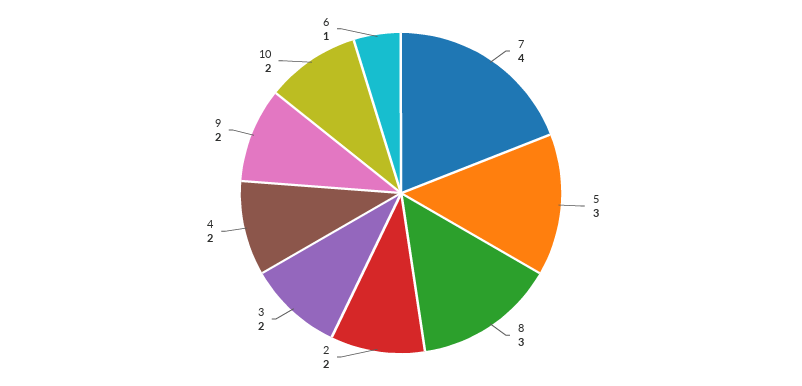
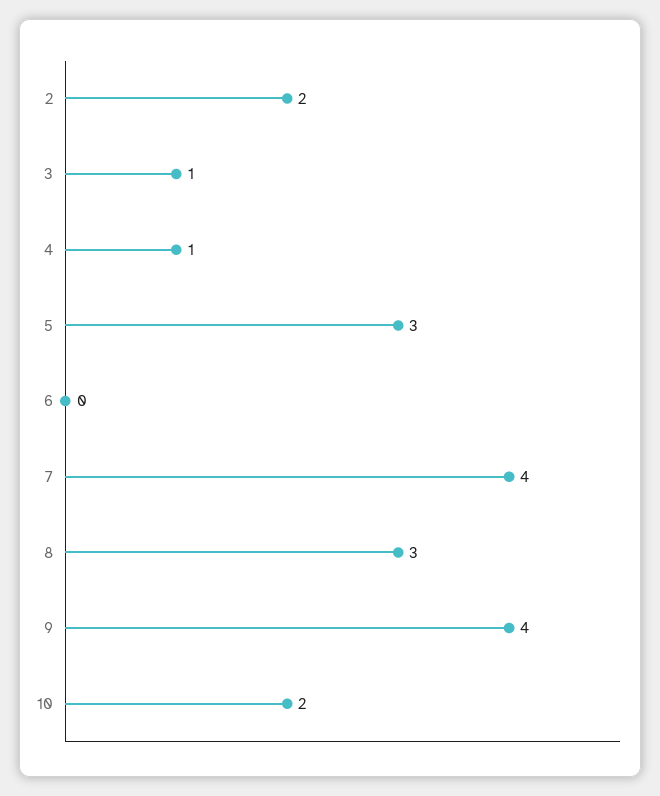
  {
    "7": 4,
    "5": 3,
    "8": 3,
    "2": 2,
-   "3": 2,
+   "3": 1,
-   "4": 2,
+   "4": 1,
-   "9": 2,
+   "9": 4,
    "10": 2,
-   "6": 1
+   "6": 0
  }

